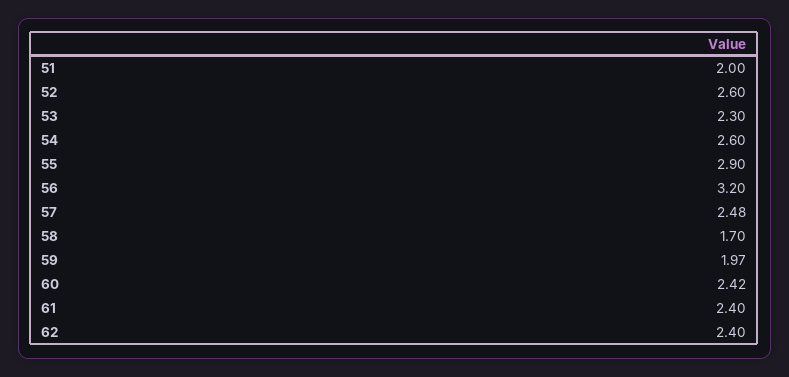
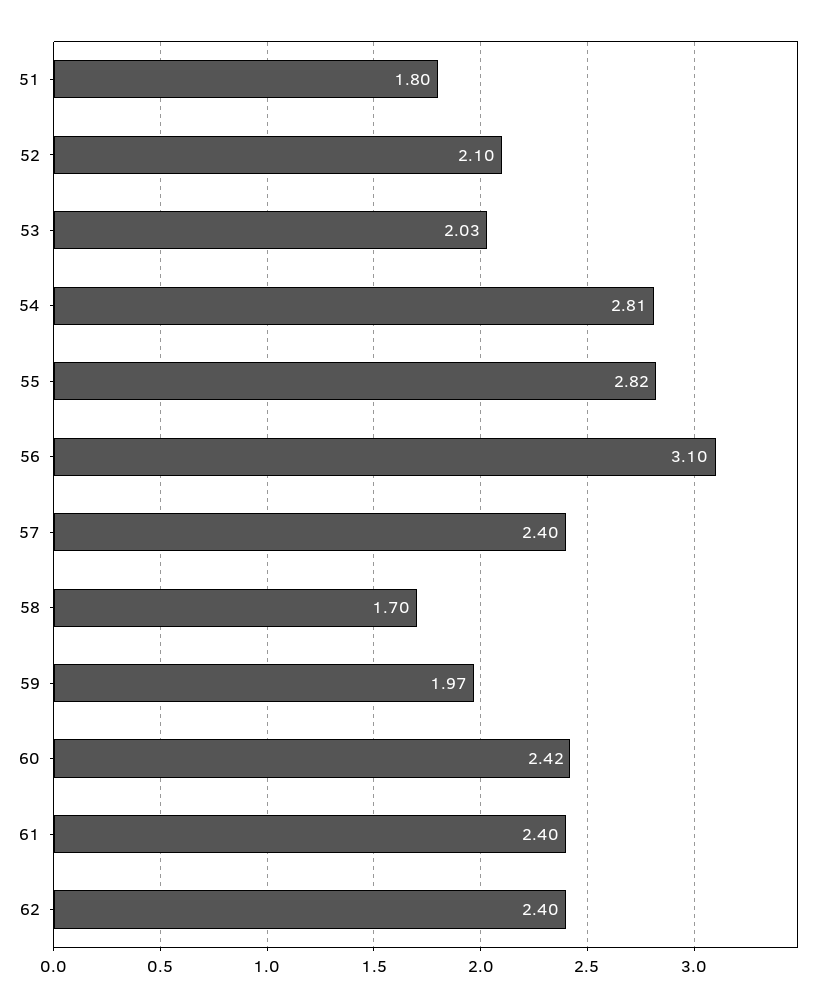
  {
-   "51": 2,
+   "51": 1.8,
-   "52": 2.6,
+   "52": 2.1,
-   "53": 2.3,
+   "53": 2.03,
-   "54": 2.6,
+   "54": 2.81,
-   "55": 2.9,
+   "55": 2.82,
-   "56": 3.2,
+   "56": 3.1,
-   "57": 2.48,
+   "57": 2.4,
    "58": 1.7,
    "59": 1.97,
    "60": 2.42,
    "61": 2.4,
    "62": 2.4
  }

